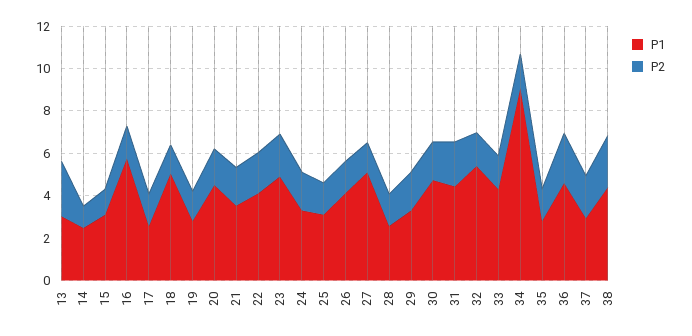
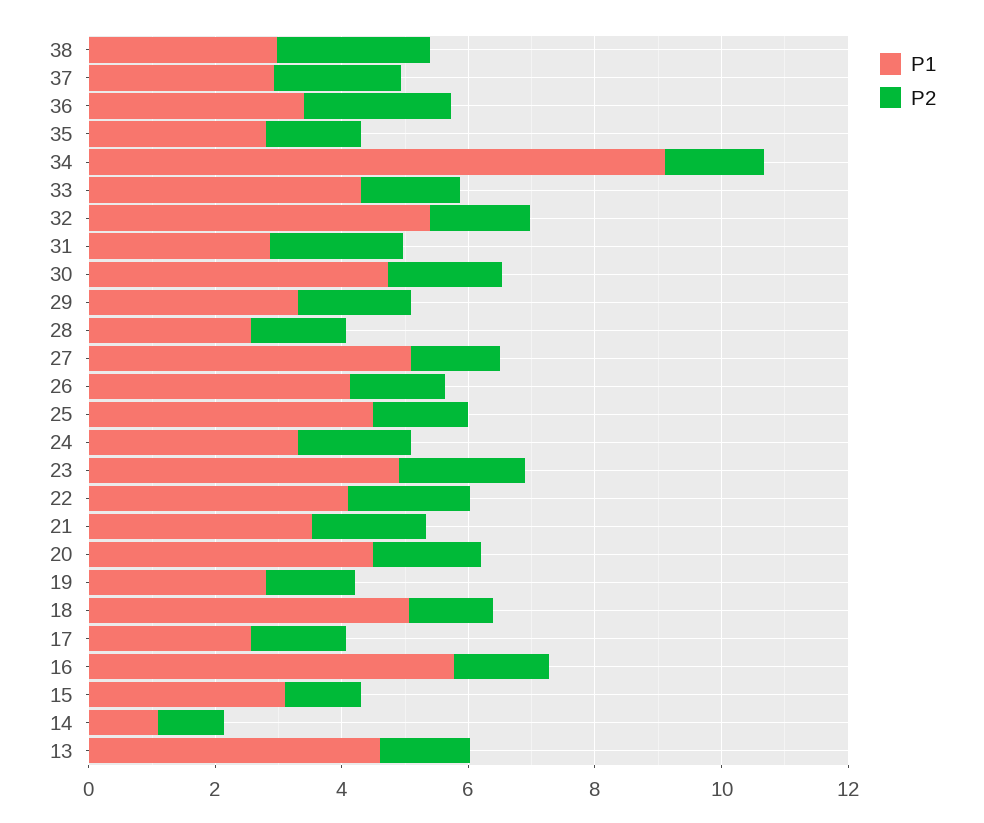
  {
    "P1": {
-     "13": 3,
+     "13": 4.5,
-     "14": 2.5,
+     "14": 1,
      "15": 3,
      "16": 6,
      "17": 2.5,
      "18": 5,
      "19": 3,
      "20": 4.5,
      "21": 3.5,
      "22": 4,
      "23": 5,
      "24": 3.5,
-     "25": 3,
+     "25": 4.5,
      "26": 4,
      "27": 5,
      "28": 2.5,
      "29": 3.5,
      "30": 4.5,
-     "31": 4.5,
+     "31": 3,
      "32": 5.5,
      "33": 4.5,
      "34": 9,
      "35": 3,
-     "36": 4.5,
+     "36": 3.5,
      "37": 3,
-     "38": 4.5
+     "38": 3
    },
    "P2": {
-     "13": 2.5,
+     "13": 1.5,
      "14": 1,
      "15": 1,
      "16": 1.5,
      "17": 1.5,
      "18": 1.5,
      "19": 1.5,
      "20": 1.5,
      "21": 2,
      "22": 2,
      "23": 2,
      "24": 2,
      "25": 1.5,
      "26": 1.5,
      "27": 1.5,
      "28": 1.5,
      "29": 2,
      "30": 2,
      "31": 2,
      "32": 1.5,
      "33": 1.5,
      "34": 1.5,
      "35": 1.5,
      "36": 2.5,
      "37": 2,
      "38": 2.5
    }
  }

